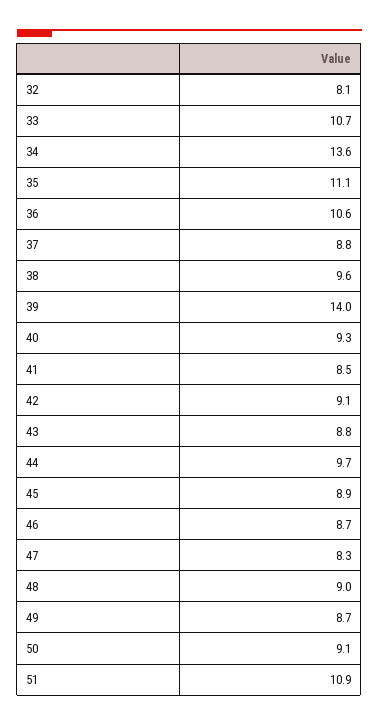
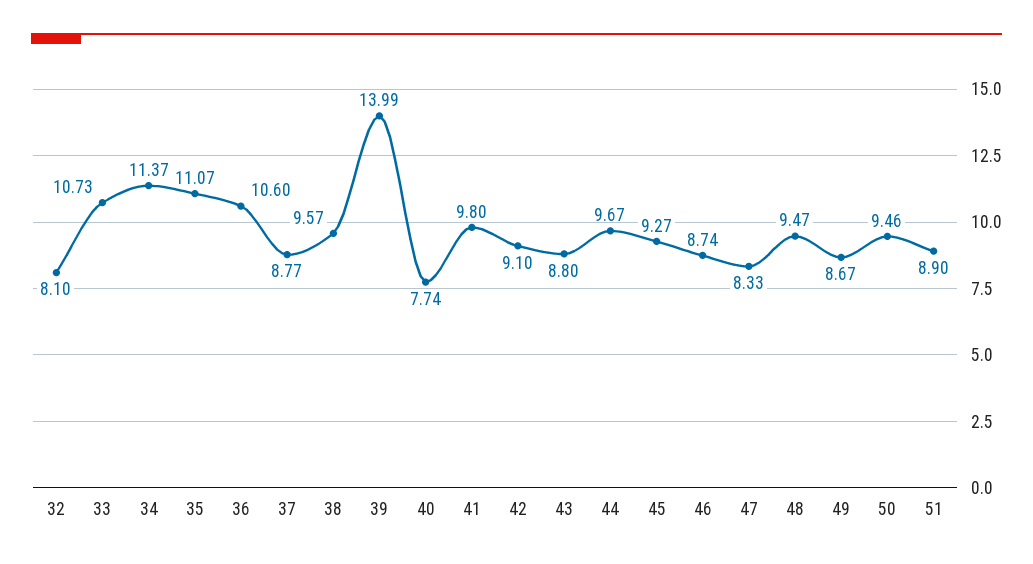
  {
    "32": 8.1,
    "33": 10.73,
-   "34": 13.6,
+   "34": 11.37,
    "35": 11.07,
    "36": 10.6,
    "37": 8.77,
    "38": 9.57,
    "39": 13.99,
-   "40": 9.3,
+   "40": 7.74,
-   "41": 8.5,
+   "41": 9.8,
    "42": 9.1,
    "43": 8.8,
    "44": 9.67,
-   "45": 8.9,
+   "45": 9.27,
    "46": 8.74,
    "47": 8.33,
-   "48": 9,
+   "48": 9.47,
    "49": 8.67,
-   "50": 9.1,
+   "50": 9.46,
-   "51": 10.9
+   "51": 8.9
  }

